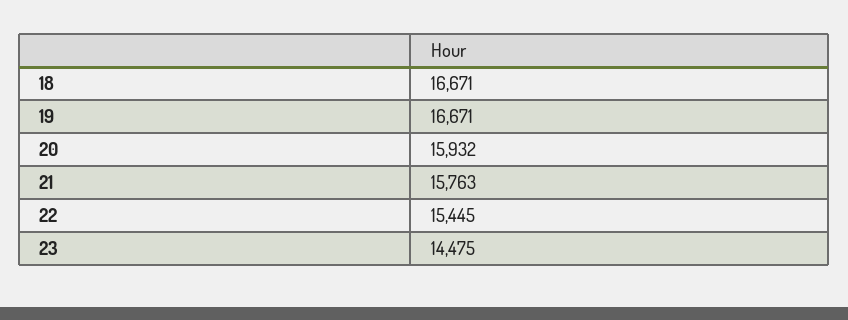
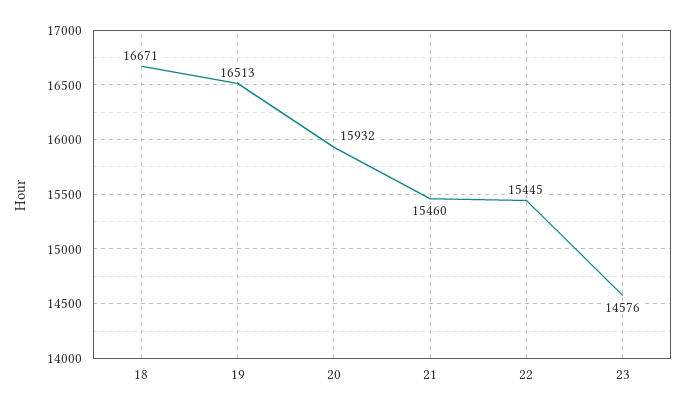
  {
    "18": 16671,
-   "19": 16671,
+   "19": 16513,
    "20": 15932,
-   "21": 15763,
+   "21": 15460,
    "22": 15445,
-   "23": 14475
+   "23": 14576
  }

